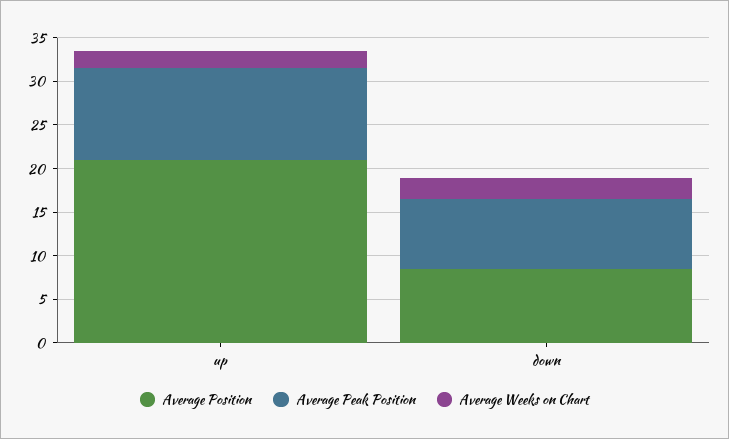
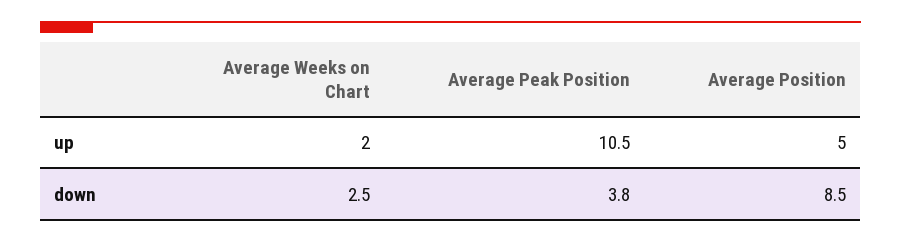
  {
    "Average Position": {
-     "up": 21,
+     "up": 5,
      "down": 8.5
    },
    "Average Peak Position": {
      "up": 10.5,
-     "down": 8
+     "down": 3.8
    },
    "Average Weeks on Chart": {
      "up": 2,
      "down": 2.5
    }
  }

